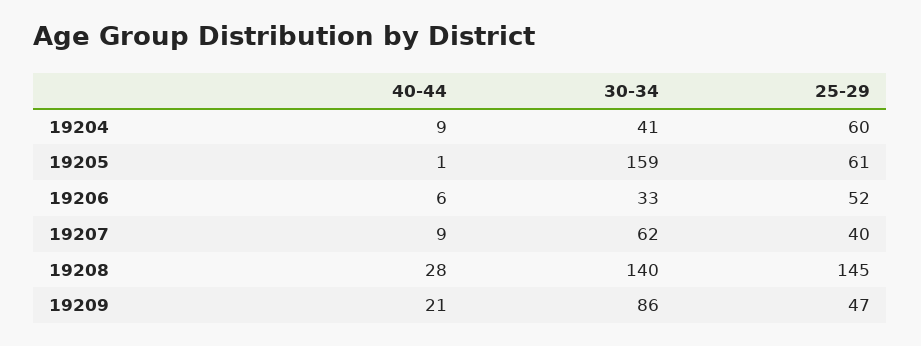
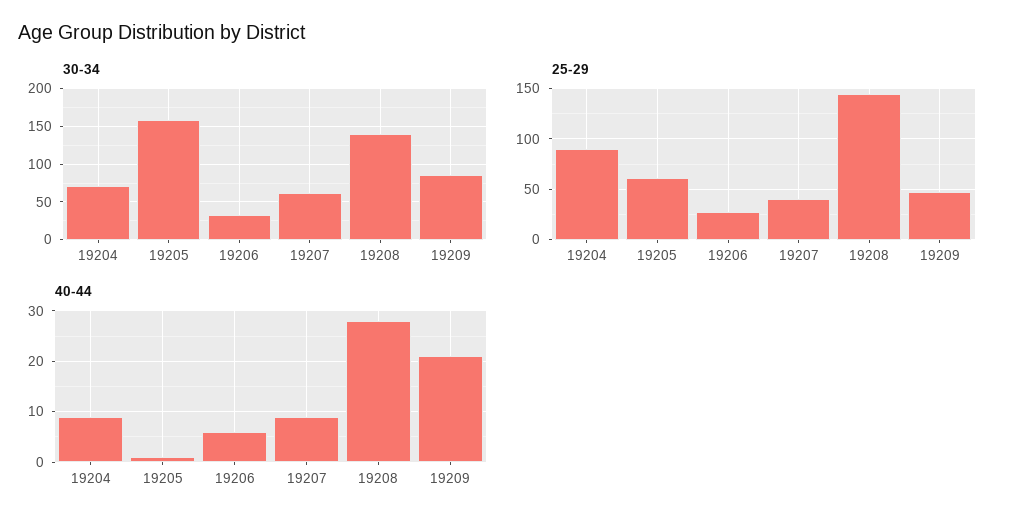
  {
    "40-44": {
      "19204": 9,
      "19205": 1,
      "19206": 6,
      "19207": 9,
      "19208": 28,
      "19209": 21
    },
    "30-34": {
-     "19204": 41,
+     "19204": 70,
      "19205": 159,
      "19206": 33,
      "19207": 62,
      "19208": 140,
      "19209": 86
    },
    "25-29": {
-     "19204": 60,
+     "19204": 90,
      "19205": 61,
-     "19206": 52,
+     "19206": 30,
      "19207": 40,
      "19208": 145,
      "19209": 47
    }
  }

